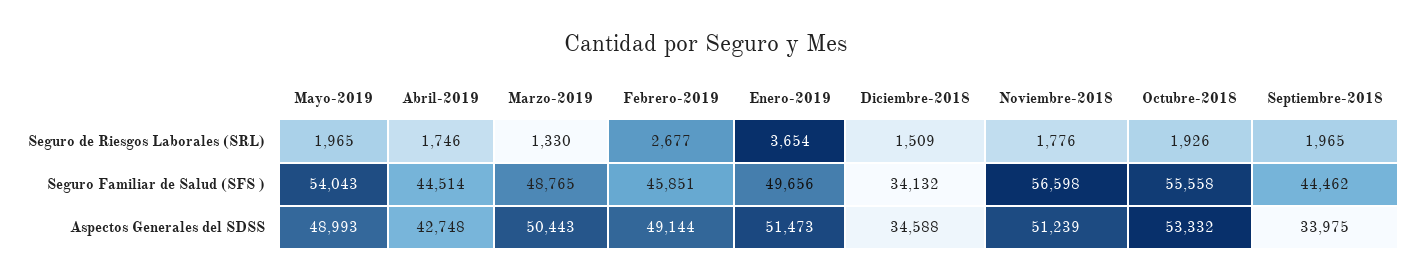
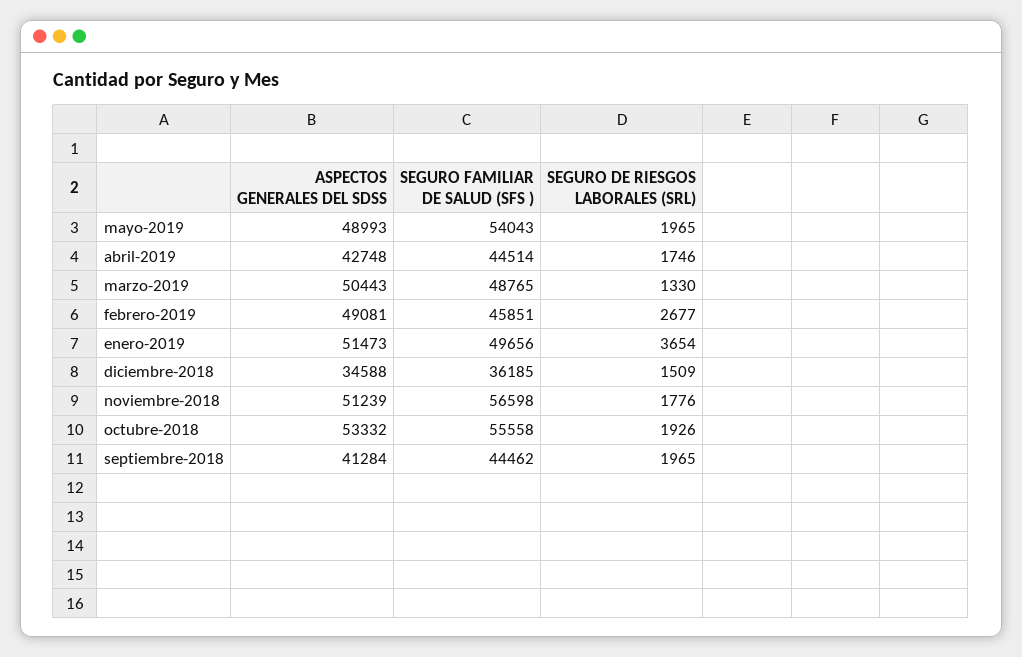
  {
    "Mayo-2019": {
      "Seguro de Riesgos Laborales (SRL)": 1965,
      "Seguro Familiar de Salud (SFS )": 54043,
      "Aspectos Generales del SDSS": 48993
    },
    "Abril-2019": {
      "Seguro de Riesgos Laborales (SRL)": 1746,
      "Seguro Familiar de Salud (SFS )": 44514,
      "Aspectos Generales del SDSS": 42748
    },
    "Marzo-2019": {
      "Seguro de Riesgos Laborales (SRL)": 1330,
      "Seguro Familiar de Salud (SFS )": 48765,
      "Aspectos Generales del SDSS": 50443
    },
    "Febrero-2019": {
      "Seguro de Riesgos Laborales (SRL)": 2677,
      "Seguro Familiar de Salud (SFS )": 45851,
-     "Aspectos Generales del SDSS": 49144
+     "Aspectos Generales del SDSS": 49081
    },
    "Enero-2019": {
      "Seguro de Riesgos Laborales (SRL)": 3654,
      "Seguro Familiar de Salud (SFS )": 49656,
      "Aspectos Generales del SDSS": 51473
    },
    "Diciembre-2018": {
      "Seguro de Riesgos Laborales (SRL)": 1509,
-     "Seguro Familiar de Salud (SFS )": 34132,
+     "Seguro Familiar de Salud (SFS )": 36185,
      "Aspectos Generales del SDSS": 34588
    },
    "Noviembre-2018": {
      "Seguro de Riesgos Laborales (SRL)": 1776,
      "Seguro Familiar de Salud (SFS )": 56598,
      "Aspectos Generales del SDSS": 51239
    },
    "Octubre-2018": {
      "Seguro de Riesgos Laborales (SRL)": 1926,
      "Seguro Familiar de Salud (SFS )": 55558,
      "Aspectos Generales del SDSS": 53332
    },
    "Septiembre-2018": {
      "Seguro de Riesgos Laborales (SRL)": 1965,
      "Seguro Familiar de Salud (SFS )": 44462,
-     "Aspectos Generales del SDSS": 33975
+     "Aspectos Generales del SDSS": 41284
    }
  }

